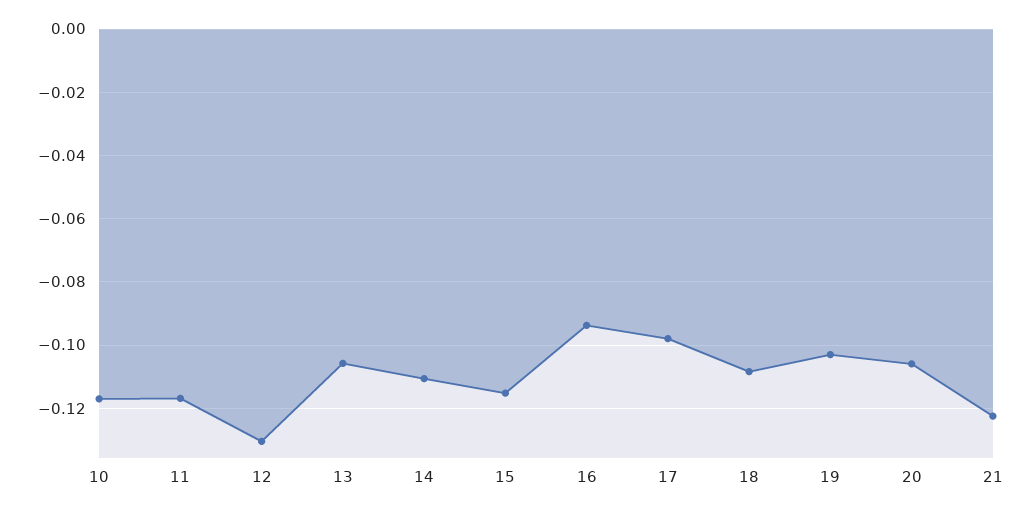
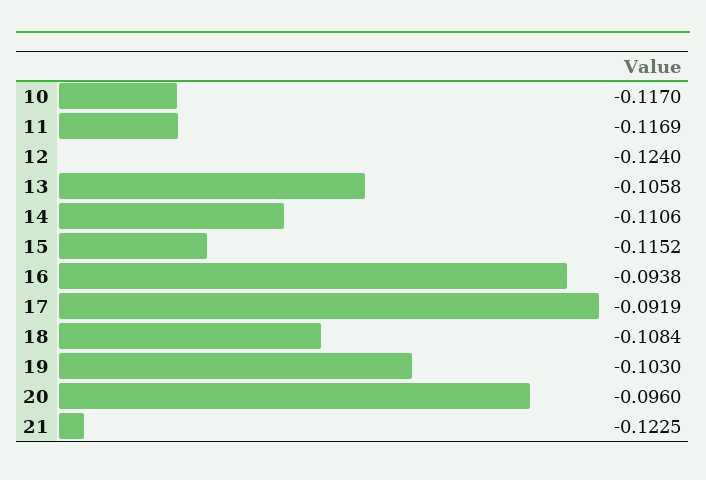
  {
    "10": -0.117,
    "11": -0.1169,
-   "12": -0.13,
+   "12": -0.124,
    "13": -0.1058,
    "14": -0.1106,
    "15": -0.1152,
    "16": -0.0938,
-   "17": -0.098,
+   "17": -0.0919,
    "18": -0.1084,
    "19": -0.103,
-   "20": -0.106,
+   "20": -0.096,
    "21": -0.1225
  }

